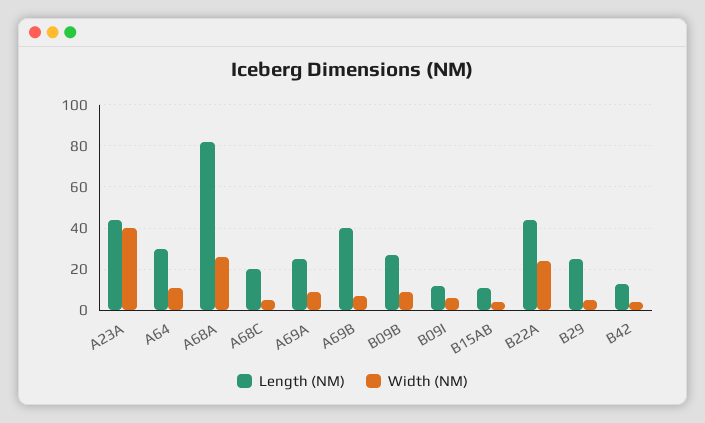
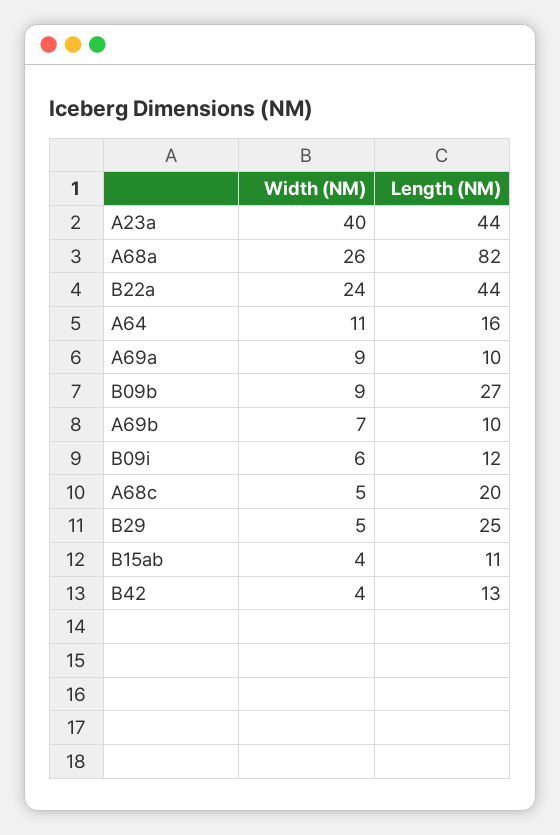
  {
    "Length (NM)": {
      "A23A": 44,
-     "A64": 30,
+     "A64": 16,
      "A68A": 82,
      "A68C": 20,
-     "A69A": 25,
+     "A69A": 10,
-     "A69B": 40,
+     "A69B": 10,
      "B09B": 27,
      "B09I": 12,
      "B15AB": 11,
      "B22A": 44,
      "B29": 25,
      "B42": 13
    },
    "Width (NM)": {
      "A23A": 40,
      "A64": 11,
      "A68A": 26,
      "A68C": 5,
      "A69A": 9,
      "A69B": 7,
      "B09B": 9,
      "B09I": 6,
      "B15AB": 4,
      "B22A": 24,
      "B29": 5,
      "B42": 4
    }
  }

